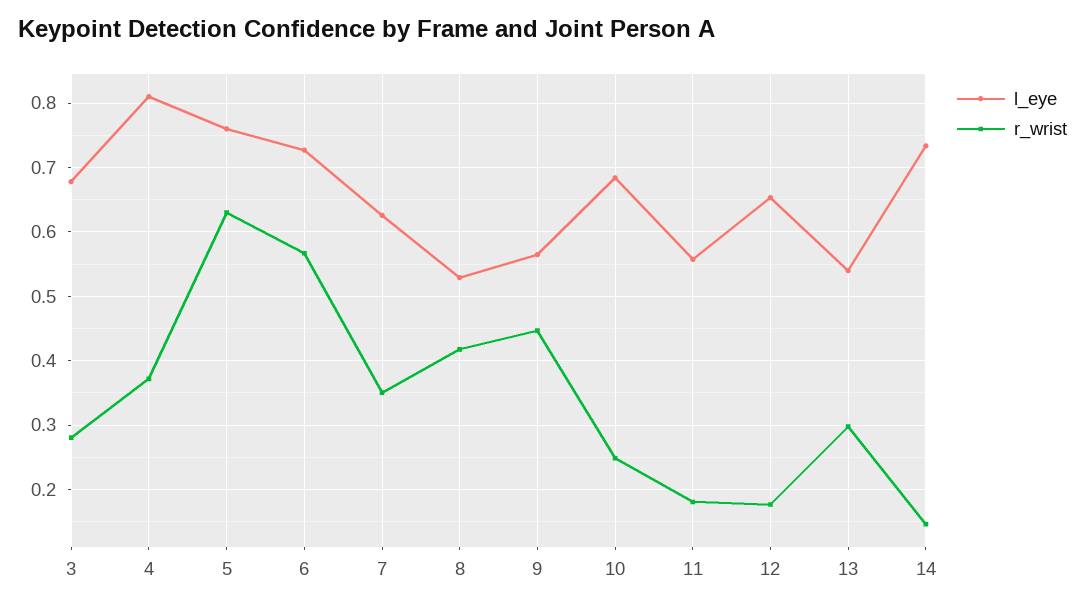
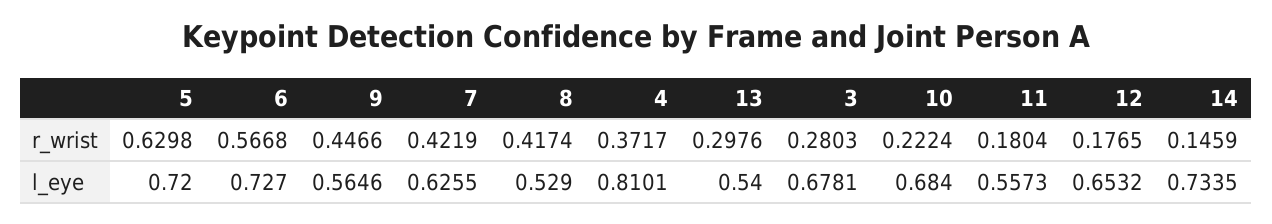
  {
    "l_eye": {
      "3": 0.6781,
      "4": 0.8101,
-     "5": 0.76,
+     "5": 0.72,
      "6": 0.727,
      "7": 0.6255,
      "8": 0.529,
      "9": 0.5646,
      "10": 0.684,
      "11": 0.5573,
      "12": 0.6532,
      "13": 0.54,
      "14": 0.7335
    },
    "r_wrist": {
      "3": 0.2803,
      "4": 0.3717,
      "5": 0.6298,
      "6": 0.5668,
-     "7": 0.35,
+     "7": 0.4219,
      "8": 0.4174,
      "9": 0.4466,
-     "10": 0.25,
+     "10": 0.2224,
      "11": 0.1804,
      "12": 0.1765,
      "13": 0.2976,
      "14": 0.1459
    }
  }

